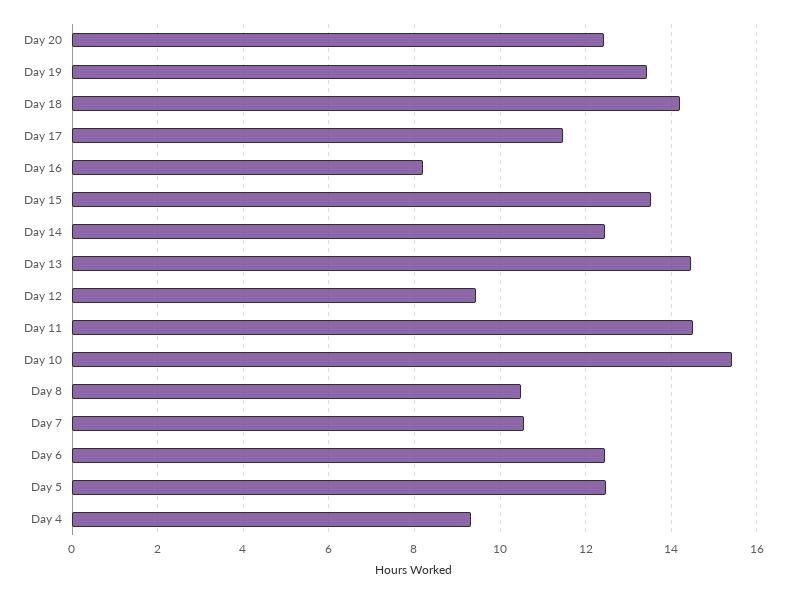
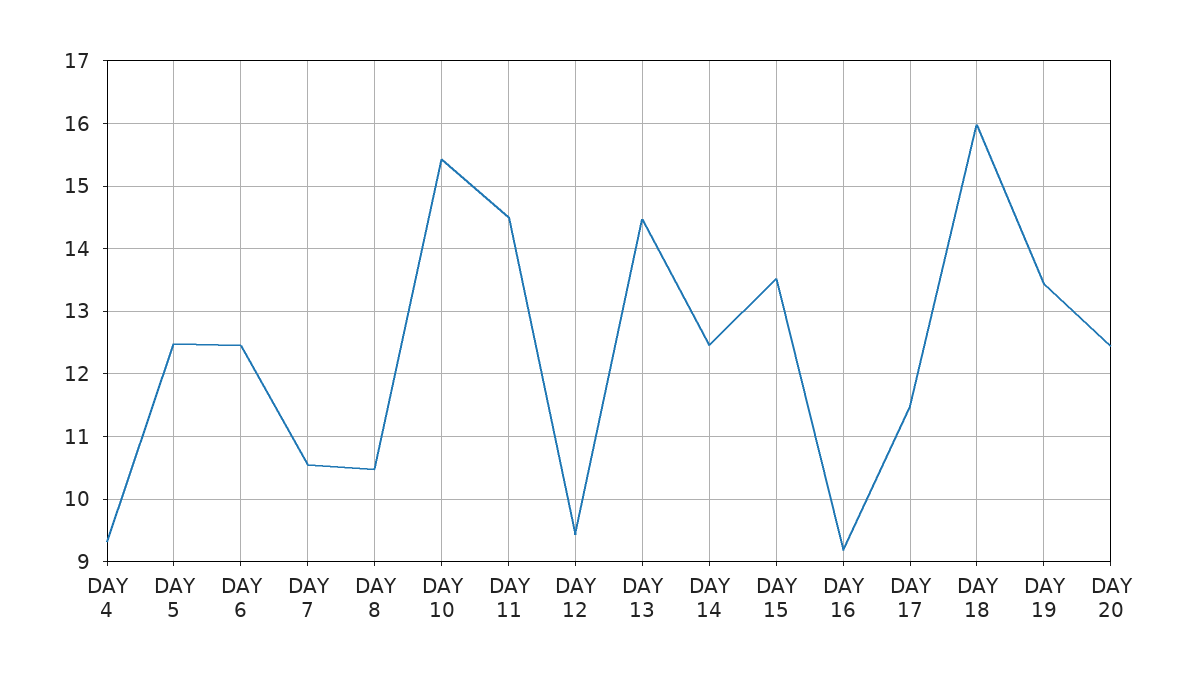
  {
    "Day 20": 12.4,
    "Day 19": 13.4,
-   "Day 18": 14.2,
+   "Day 18": 16,
    "Day 17": 11.5,
-   "Day 16": 8.2,
+   "Day 16": 9.2,
    "Day 15": 13.5,
    "Day 14": 12.5,
    "Day 13": 14.5,
    "Day 12": 9.4,
    "Day 11": 14.5,
    "Day 10": 15.4,
    "Day 8": 10.5,
    "Day 7": 10.6,
    "Day 6": 12.5,
    "Day 5": 12.5,
    "Day 4": 9.3
  }

